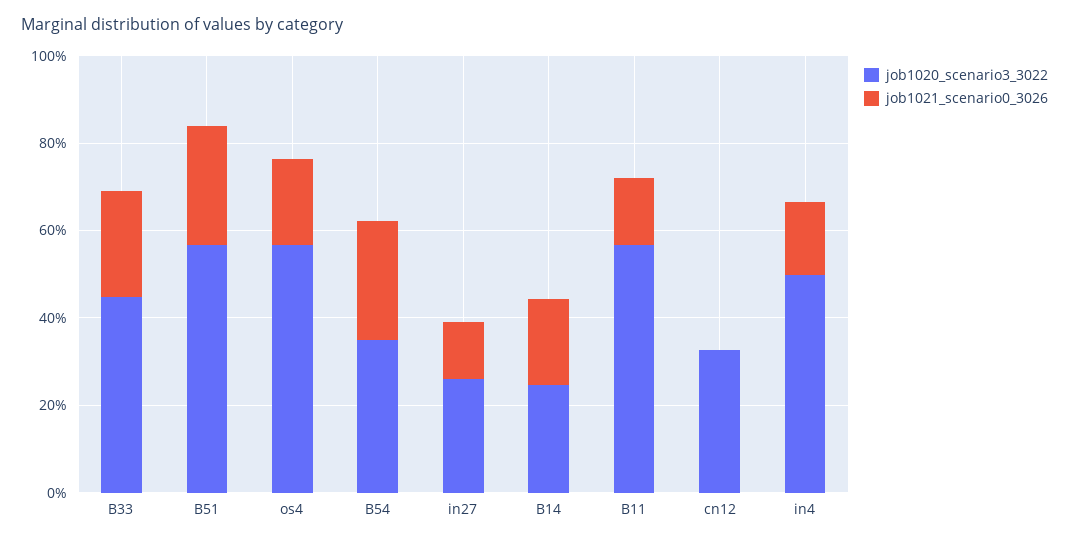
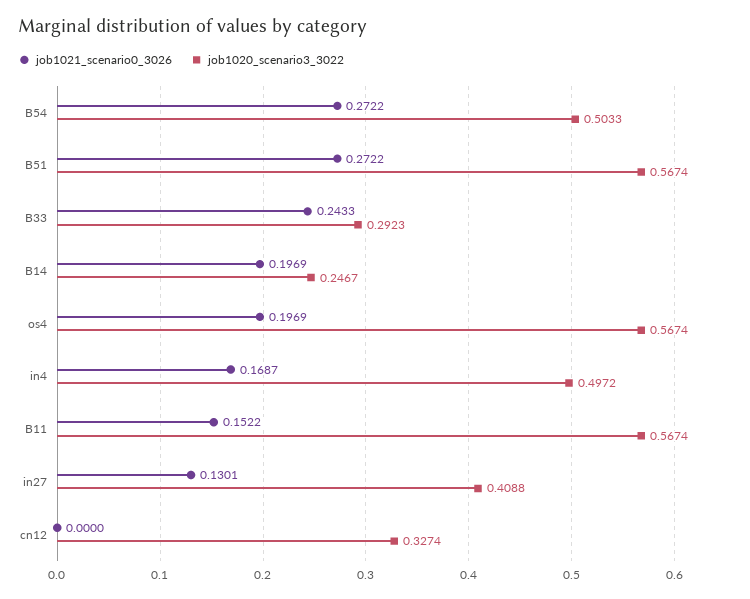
  {
    "job1020_scenario3_3022": {
-     "B33": 0.45,
+     "B33": 0.2923,
      "B51": 0.5674,
      "os4": 0.5674,
-     "B54": 0.35,
+     "B54": 0.5033,
-     "in27": 0.25,
+     "in27": 0.4088,
      "B14": 0.2467,
      "B11": 0.5674,
      "cn12": 0.3274,
      "in4": 0.4972
    },
    "job1021_scenario0_3026": {
      "B33": 0.2433,
      "B51": 0.2722,
      "os4": 0.1969,
      "B54": 0.2722,
      "in27": 0.1301,
      "B14": 0.1969,
      "B11": 0.1522,
      "cn12": 0,
      "in4": 0.1687
    }
  }

